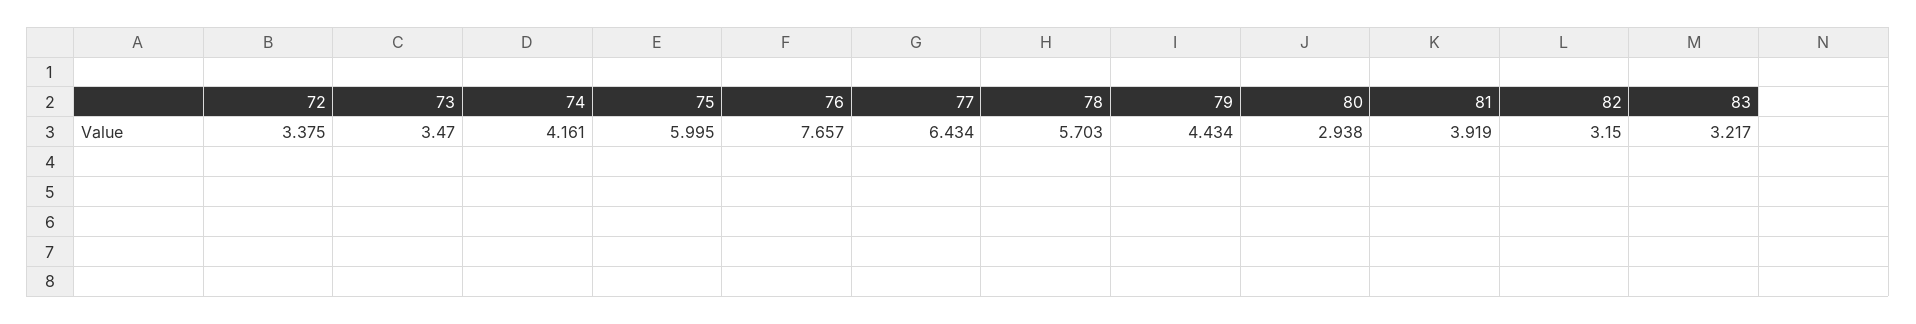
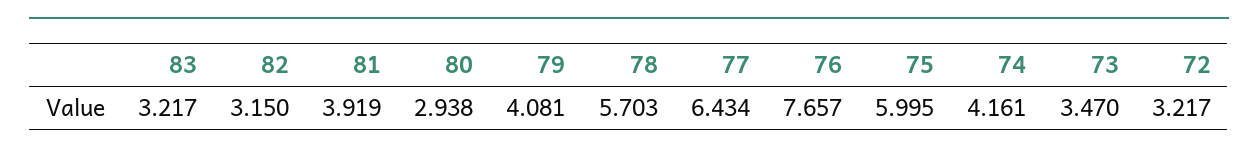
  {
-   "72": 3.375,
+   "72": 3.217,
    "73": 3.47,
    "74": 4.161,
    "75": 5.995,
    "76": 7.657,
    "77": 6.434,
    "78": 5.703,
-   "79": 4.434,
+   "79": 4.081,
    "80": 2.938,
    "81": 3.919,
    "82": 3.15,
    "83": 3.217
  }

